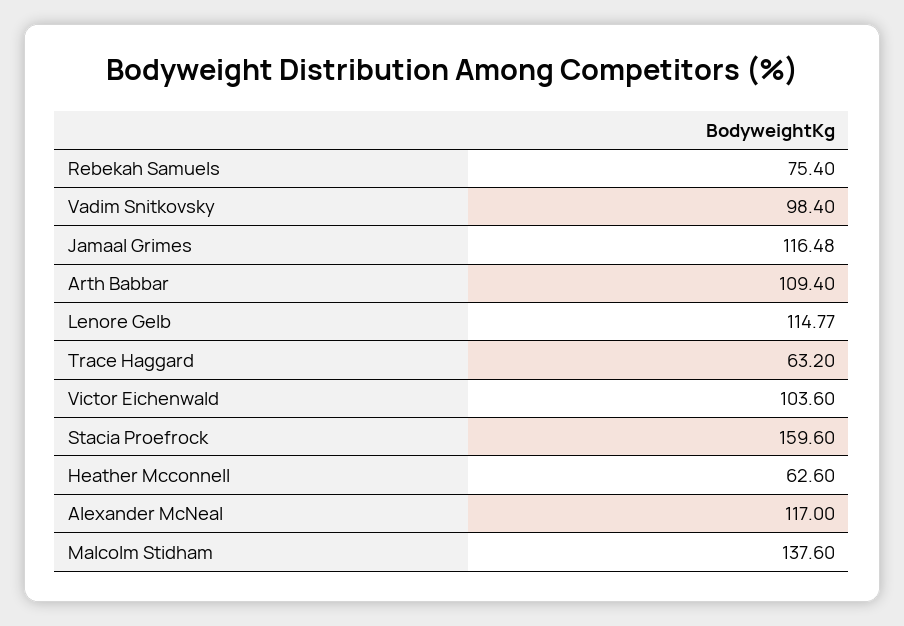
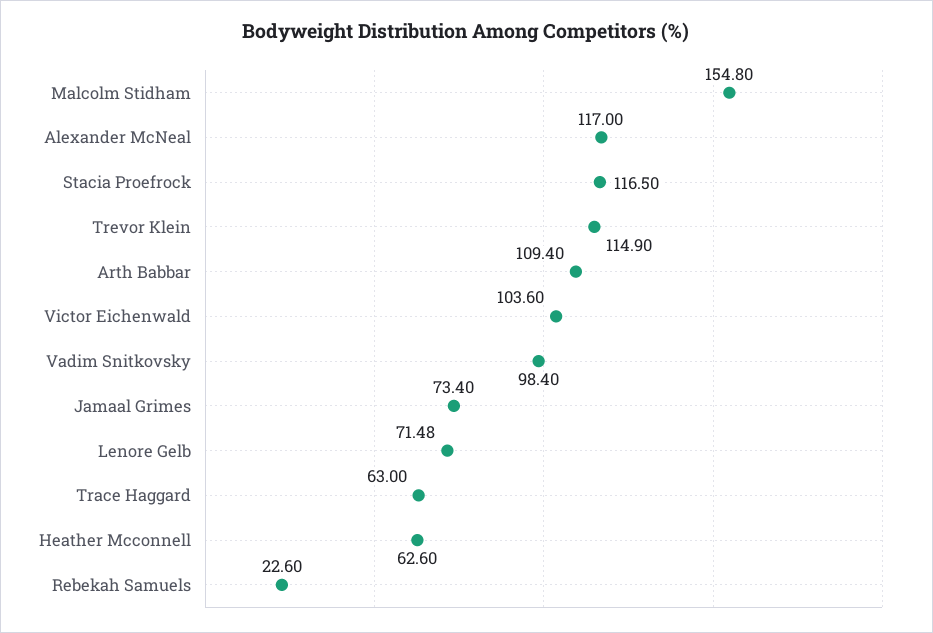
  {
-   "Rebekah Samuels": 75.4,
+   "Rebekah Samuels": 22.6,
    "Vadim Snitkovsky": 98.4,
-   "Jamaal Grimes": 116.48,
+   "Jamaal Grimes": 73.4,
    "Arth Babbar": 109.4,
-   "Lenore Gelb": 114.77,
+   "Lenore Gelb": 71.48,
-   "Trace Haggard": 63.2,
+   "Trace Haggard": 63,
    "Victor Eichenwald": 103.6,
-   "Stacia Proefrock": 159.6,
+   "Stacia Proefrock": 116.5,
    "Heather Mcconnell": 62.6,
    "Alexander McNeal": 117,
-   "Malcolm Stidham": 137.6
+   "Malcolm Stidham": 154.8,
+   "Trevor Klein": 114.9
  }

